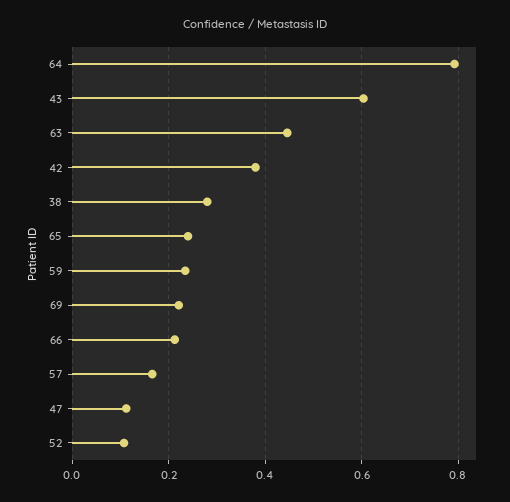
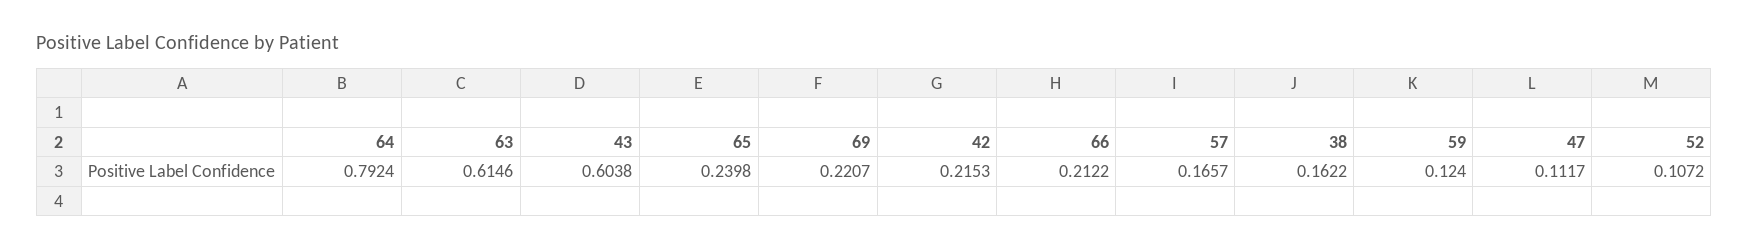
  {
    "64": 0.7924,
    "43": 0.6038,
-   "63": 0.44,
+   "63": 0.6146,
-   "42": 0.38,
+   "42": 0.2153,
-   "38": 0.28,
+   "38": 0.1622,
    "65": 0.2398,
-   "59": 0.24,
+   "59": 0.124,
    "69": 0.2207,
    "66": 0.2122,
    "57": 0.1657,
    "47": 0.1117,
    "52": 0.1072
  }

